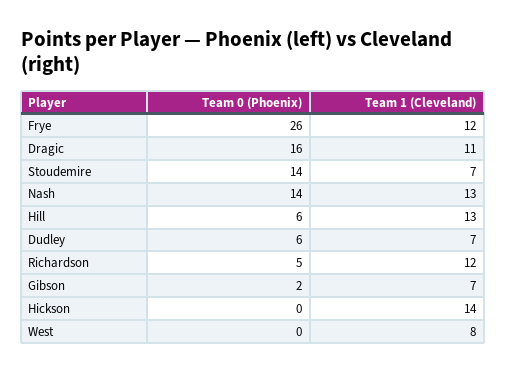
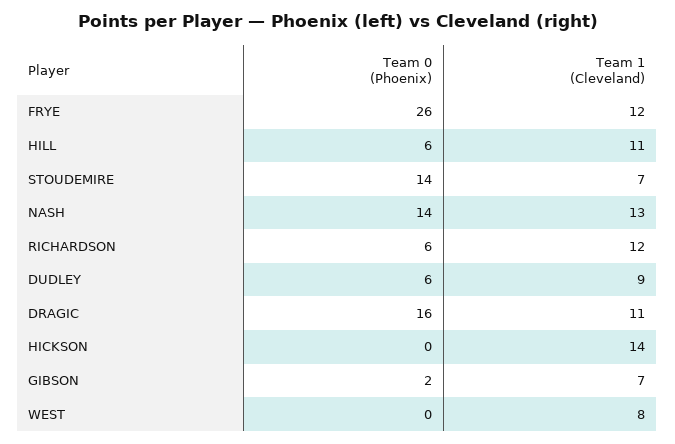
  {
    "Team 0 (Phoenix)": {
      "Frye": 26,
      "Dragic": 16,
      "Stoudemire": 14,
      "Nash": 14,
      "Hill": 6,
      "Dudley": 6,
-     "Richardson": 5,
+     "Richardson": 6,
      "Gibson": 2,
      "Hickson": 0,
      "West": 0
    },
    "Team 1 (Cleveland)": {
      "Frye": 12,
      "Dragic": 11,
      "Stoudemire": 7,
      "Nash": 13,
-     "Hill": 13,
+     "Hill": 11,
-     "Dudley": 7,
+     "Dudley": 9,
      "Richardson": 12,
      "Gibson": 7,
      "Hickson": 14,
      "West": 8
    }
  }

